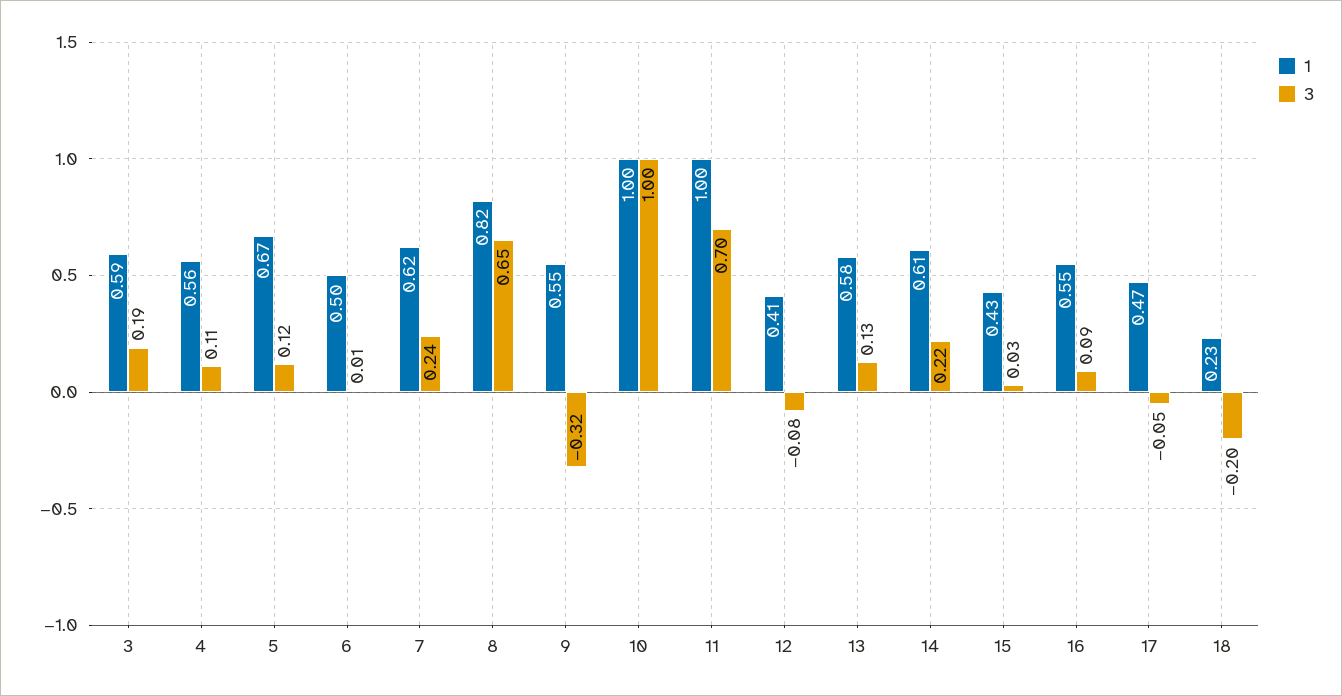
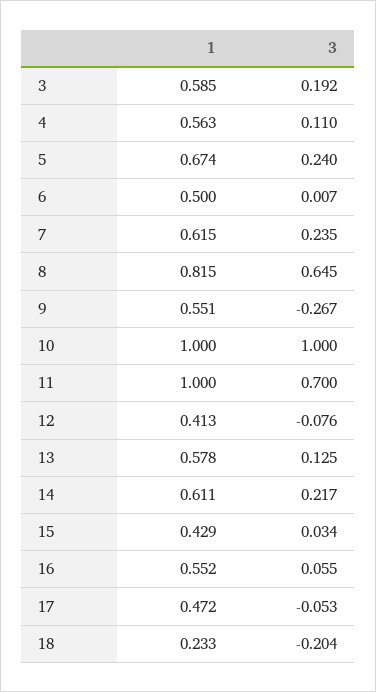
  {
    "1": {
      "3": 0.585,
      "4": 0.563,
      "5": 0.674,
      "6": 0.5,
      "7": 0.615,
      "8": 0.815,
      "9": 0.551,
      "10": 1,
      "11": 1,
      "12": 0.413,
      "13": 0.578,
      "14": 0.611,
      "15": 0.429,
      "16": 0.552,
      "17": 0.472,
      "18": 0.233
    },
    "3": {
      "3": 0.192,
      "4": 0.11,
-     "5": 0.12,
+     "5": 0.24,
      "6": 0.007,
      "7": 0.235,
      "8": 0.645,
-     "9": -0.32,
+     "9": -0.267,
      "10": 1,
      "11": 0.7,
      "12": -0.076,
      "13": 0.125,
      "14": 0.217,
      "15": 0.034,
-     "16": 0.09,
+     "16": 0.055,
      "17": -0.053,
      "18": -0.204
    }
  }

